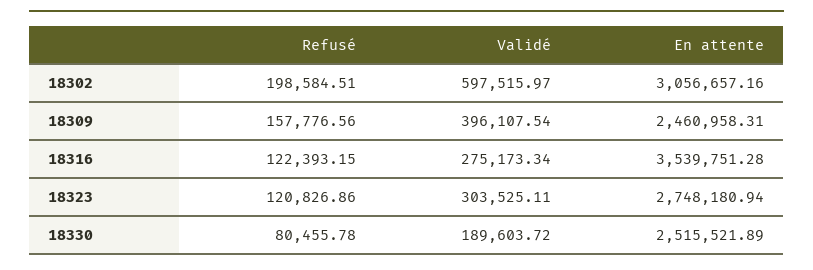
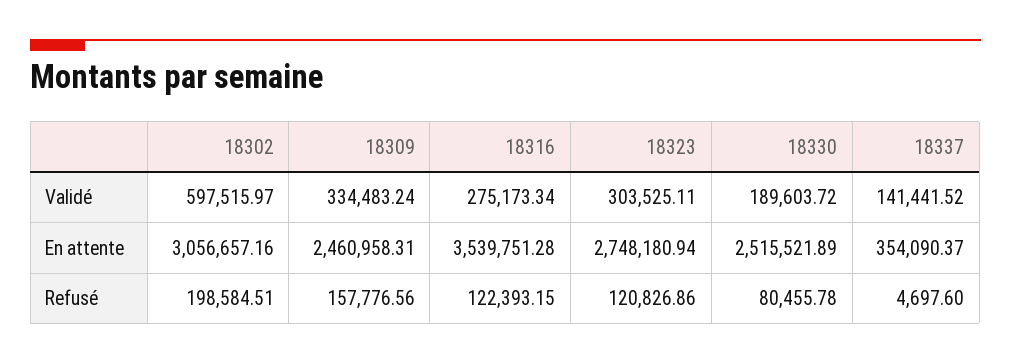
  {
    "Refusé": {
      "18302": 198584.51,
      "18309": 157776.56,
      "18316": 122393.15,
      "18323": 120826.86,
-     "18330": 80455.78
+     "18330": 80455.78,
+     "18337": 4697.6
    },
    "Validé": {
      "18302": 597515.97,
-     "18309": 396107.54,
+     "18309": 334483.24,
      "18316": 275173.34,
      "18323": 303525.11,
-     "18330": 189603.72
+     "18330": 189603.72,
+     "18337": 141441.52
    },
    "En attente": {
      "18302": 3056657.16,
      "18309": 2460958.31,
      "18316": 3539751.28,
      "18323": 2748180.94,
-     "18330": 2515521.89
+     "18330": 2515521.89,
+     "18337": 354090.37
    }
  }

